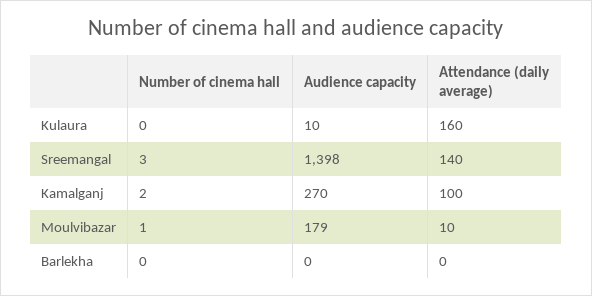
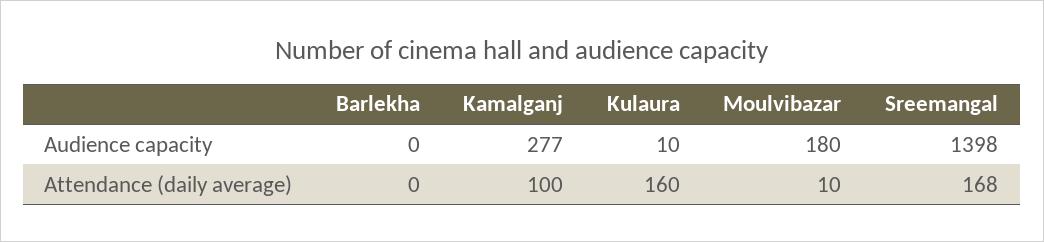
  {
-   "Number of cinema hall": {
-     "Kulaura": 0,
-     "Sreemangal": 3,
-     "Kamalganj": 2,
-     "Moulvibazar": 1,
-     "Barlekha": 0
-   },
    "Audience capacity": {
      "Kulaura": 10,
      "Sreemangal": 1398,
-     "Kamalganj": 270,
+     "Kamalganj": 277,
-     "Moulvibazar": 179,
+     "Moulvibazar": 180,
      "Barlekha": 0
    },
    "Attendance (daily average)": {
      "Kulaura": 160,
-     "Sreemangal": 140,
+     "Sreemangal": 168,
      "Kamalganj": 100,
      "Moulvibazar": 10,
      "Barlekha": 0
    }
  }

